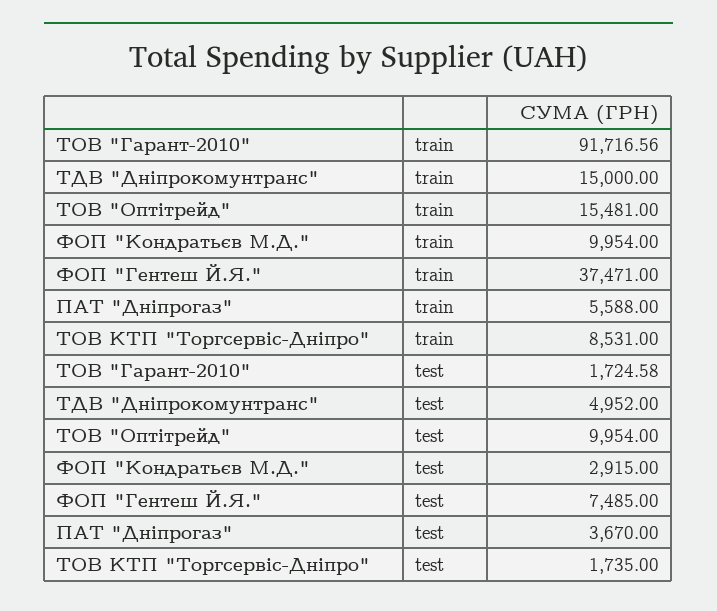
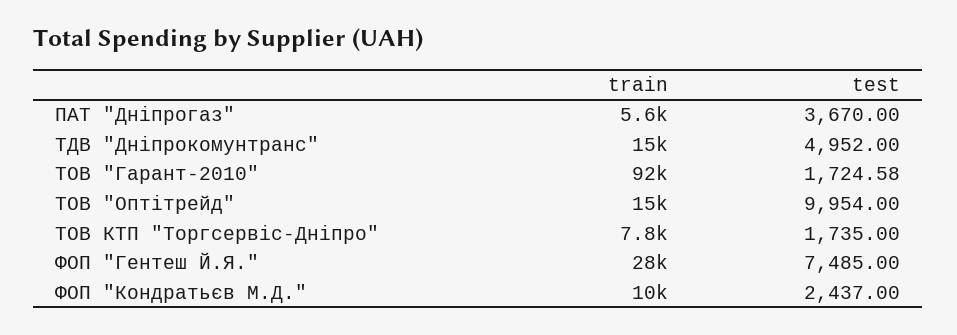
  {
    "ТОВ \"Гарант-2010\"": {
      "train": 91716.56,
      "test": 1724.58
    },
    "ТДВ \"Дніпрокомунтранс\"": {
      "train": 15000,
      "test": 4952
    },
    "ТОВ \"Оптітрейд\"": {
      "train": 15481,
      "test": 9954
    },
    "ФОП \"Кондратьєв М.Д.\"": {
      "train": 9954,
-     "test": 2915
+     "test": 2437
    },
    "ФОП \"Гентеш Й.Я.\"": {
-     "train": 37471,
+     "train": 28000,
      "test": 7485
    },
    "ПАТ \"Дніпрогаз\"": {
      "train": 5588,
      "test": 3670
    },
    "ТОВ КТП \"Торгсервіс-Дніпро\"": {
-     "train": 8531,
+     "train": 7800,
      "test": 1735
    }
  }

